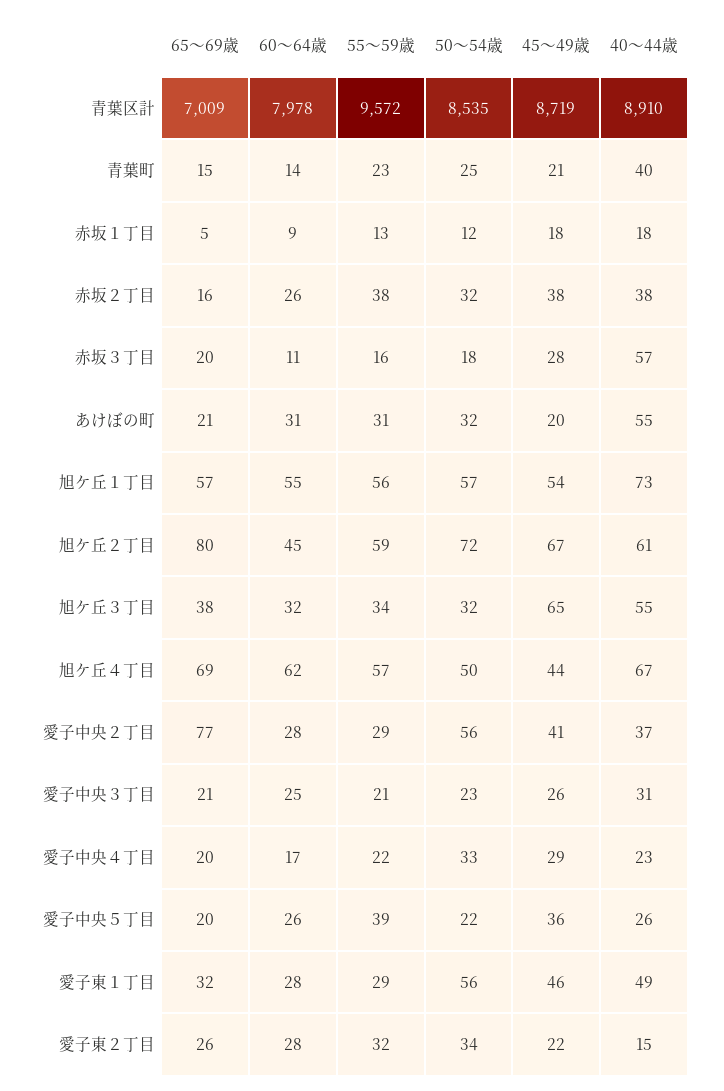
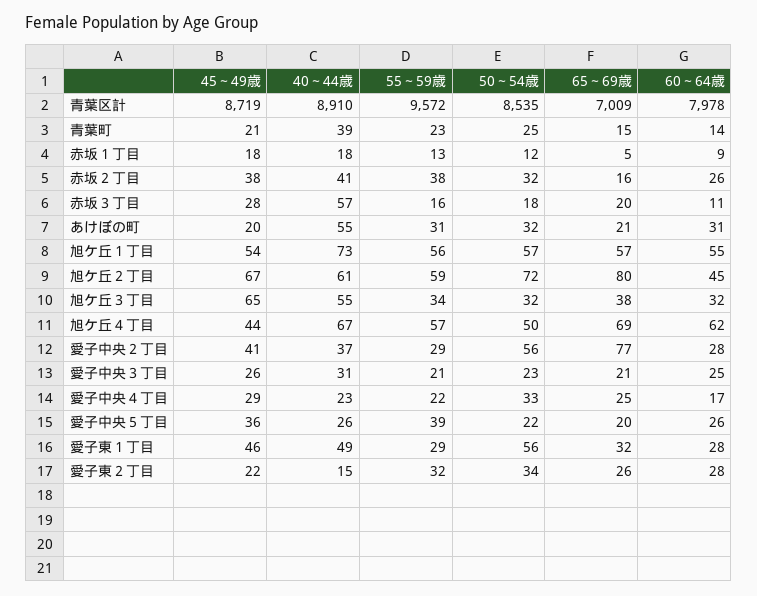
  {
    "65～69歳": {
      "青葉区計": 7009,
      "青葉町": 15,
      "赤坂１丁目": 5,
      "赤坂２丁目": 16,
      "赤坂３丁目": 20,
      "あけぼの町": 21,
      "旭ケ丘１丁目": 57,
      "旭ケ丘２丁目": 80,
      "旭ケ丘３丁目": 38,
      "旭ケ丘４丁目": 69,
      "愛子中央２丁目": 77,
      "愛子中央３丁目": 21,
-     "愛子中央４丁目": 20,
+     "愛子中央４丁目": 25,
      "愛子中央５丁目": 20,
      "愛子東１丁目": 32,
      "愛子東２丁目": 26
    },
    "60～64歳": {
      "青葉区計": 7978,
      "青葉町": 14,
      "赤坂１丁目": 9,
      "赤坂２丁目": 26,
      "赤坂３丁目": 11,
      "あけぼの町": 31,
      "旭ケ丘１丁目": 55,
      "旭ケ丘２丁目": 45,
      "旭ケ丘３丁目": 32,
      "旭ケ丘４丁目": 62,
      "愛子中央２丁目": 28,
      "愛子中央３丁目": 25,
      "愛子中央４丁目": 17,
      "愛子中央５丁目": 26,
      "愛子東１丁目": 28,
      "愛子東２丁目": 28
    },
    "55～59歳": {
      "青葉区計": 9572,
      "青葉町": 23,
      "赤坂１丁目": 13,
      "赤坂２丁目": 38,
      "赤坂３丁目": 16,
      "あけぼの町": 31,
      "旭ケ丘１丁目": 56,
      "旭ケ丘２丁目": 59,
      "旭ケ丘３丁目": 34,
      "旭ケ丘４丁目": 57,
      "愛子中央２丁目": 29,
      "愛子中央３丁目": 21,
      "愛子中央４丁目": 22,
      "愛子中央５丁目": 39,
      "愛子東１丁目": 29,
      "愛子東２丁目": 32
    },
    "50～54歳": {
      "青葉区計": 8535,
      "青葉町": 25,
      "赤坂１丁目": 12,
      "赤坂２丁目": 32,
      "赤坂３丁目": 18,
      "あけぼの町": 32,
      "旭ケ丘１丁目": 57,
      "旭ケ丘２丁目": 72,
      "旭ケ丘３丁目": 32,
      "旭ケ丘４丁目": 50,
      "愛子中央２丁目": 56,
      "愛子中央３丁目": 23,
      "愛子中央４丁目": 33,
      "愛子中央５丁目": 22,
      "愛子東１丁目": 56,
      "愛子東２丁目": 34
    },
    "45～49歳": {
      "青葉区計": 8719,
      "青葉町": 21,
      "赤坂１丁目": 18,
      "赤坂２丁目": 38,
      "赤坂３丁目": 28,
      "あけぼの町": 20,
      "旭ケ丘１丁目": 54,
      "旭ケ丘２丁目": 67,
      "旭ケ丘３丁目": 65,
      "旭ケ丘４丁目": 44,
      "愛子中央２丁目": 41,
      "愛子中央３丁目": 26,
      "愛子中央４丁目": 29,
      "愛子中央５丁目": 36,
      "愛子東１丁目": 46,
      "愛子東２丁目": 22
    },
    "40～44歳": {
      "青葉区計": 8910,
-     "青葉町": 40,
+     "青葉町": 39,
      "赤坂１丁目": 18,
-     "赤坂２丁目": 38,
+     "赤坂２丁目": 41,
      "赤坂３丁目": 57,
      "あけぼの町": 55,
      "旭ケ丘１丁目": 73,
      "旭ケ丘２丁目": 61,
      "旭ケ丘３丁目": 55,
      "旭ケ丘４丁目": 67,
      "愛子中央２丁目": 37,
      "愛子中央３丁目": 31,
      "愛子中央４丁目": 23,
      "愛子中央５丁目": 26,
      "愛子東１丁目": 49,
      "愛子東２丁目": 15
    }
  }

